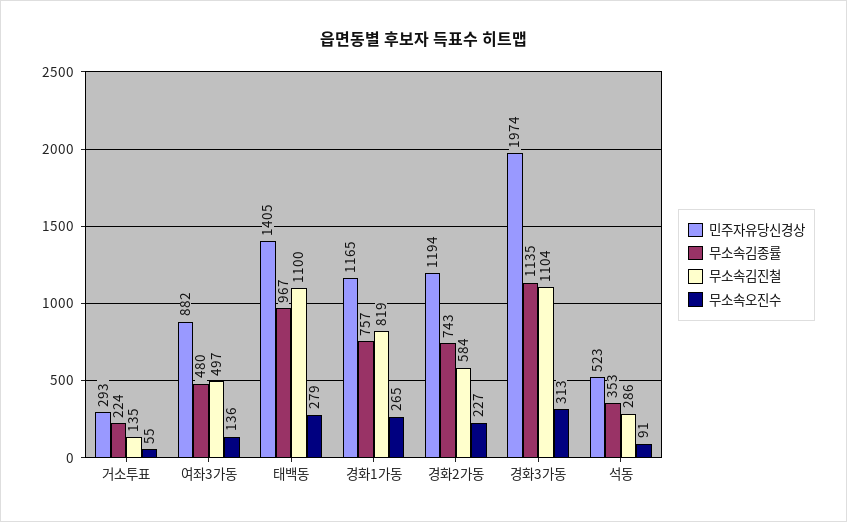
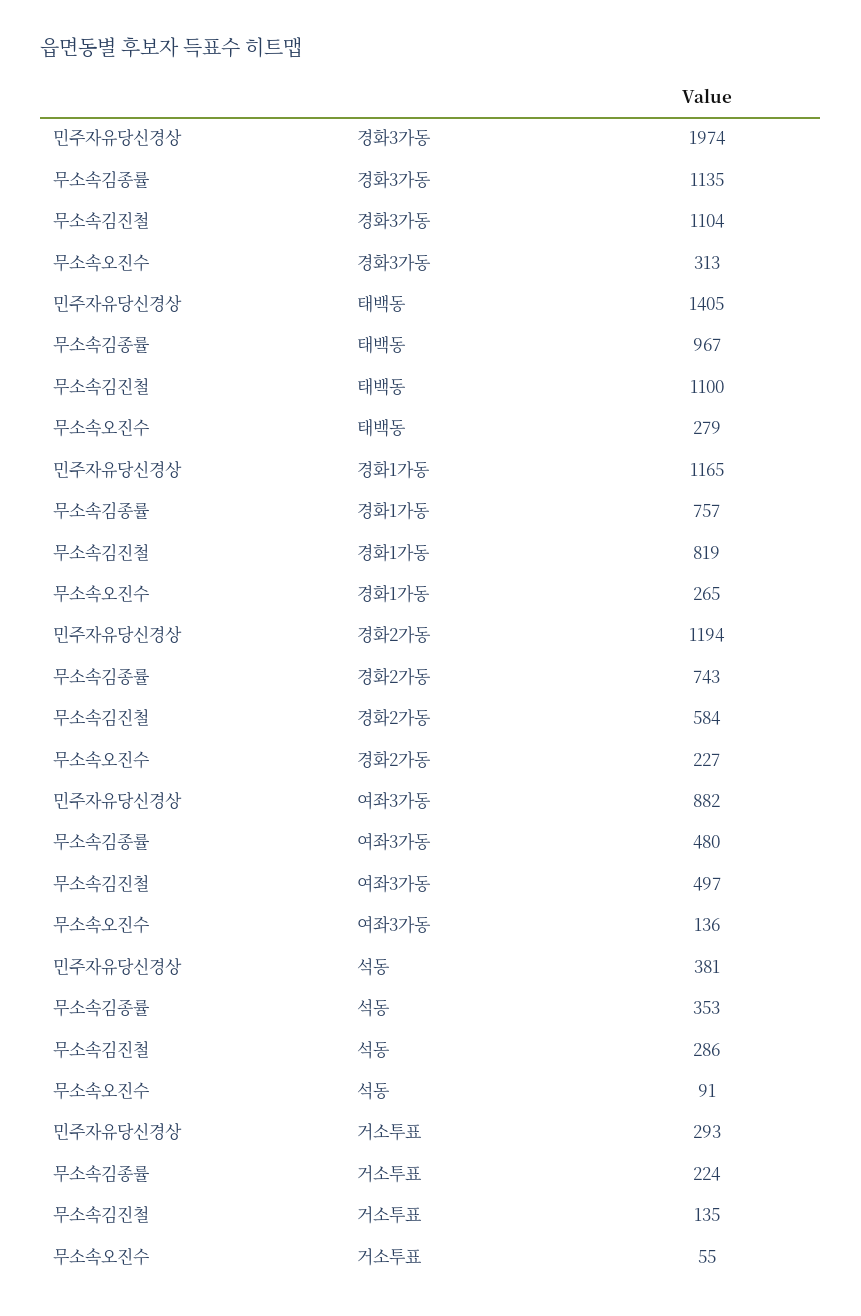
  {
    "민주자유당신경상": {
      "거소투표": 293,
      "여좌3가동": 882,
      "태백동": 1405,
      "경화1가동": 1165,
      "경화2가동": 1194,
      "경화3가동": 1974,
-     "석동": 523
+     "석동": 381
    },
    "무소속김종률": {
      "거소투표": 224,
      "여좌3가동": 480,
      "태백동": 967,
      "경화1가동": 757,
      "경화2가동": 743,
      "경화3가동": 1135,
      "석동": 353
    },
    "무소속김진철": {
      "거소투표": 135,
      "여좌3가동": 497,
      "태백동": 1100,
      "경화1가동": 819,
      "경화2가동": 584,
      "경화3가동": 1104,
      "석동": 286
    },
    "무소속오진수": {
      "거소투표": 55,
      "여좌3가동": 136,
      "태백동": 279,
      "경화1가동": 265,
      "경화2가동": 227,
      "경화3가동": 313,
      "석동": 91
    }
  }

